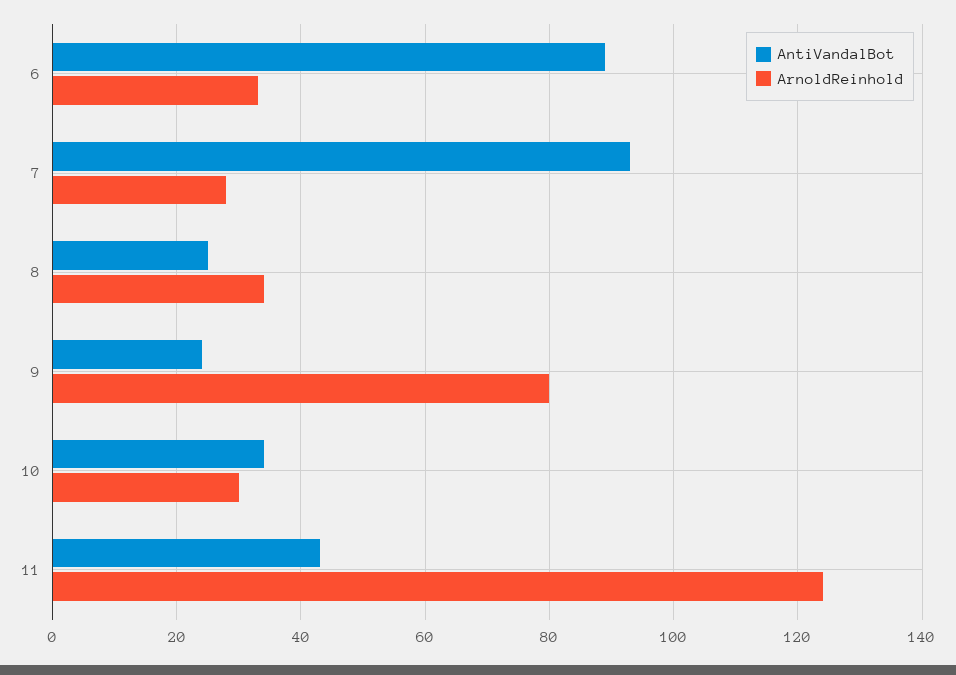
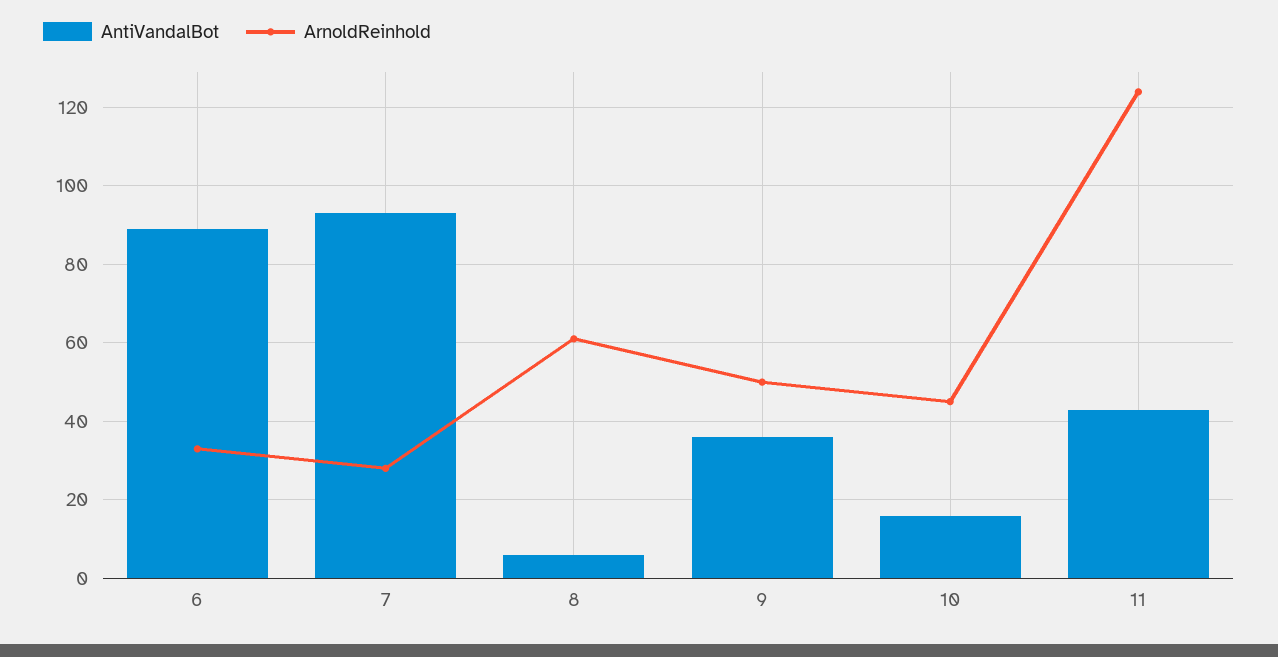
  {
    "AntiVandalBot": {
      "6": 90,
      "7": 95,
-     "8": 25,
+     "8": 5,
-     "9": 25,
+     "9": 35,
-     "10": 35,
+     "10": 15,
      "11": 45
    },
    "ArnoldReinhold": {
      "6": 35,
      "7": 30,
-     "8": 35,
+     "8": 60,
-     "9": 80,
+     "9": 50,
-     "10": 30,
+     "10": 45,
      "11": 125
    }
  }

